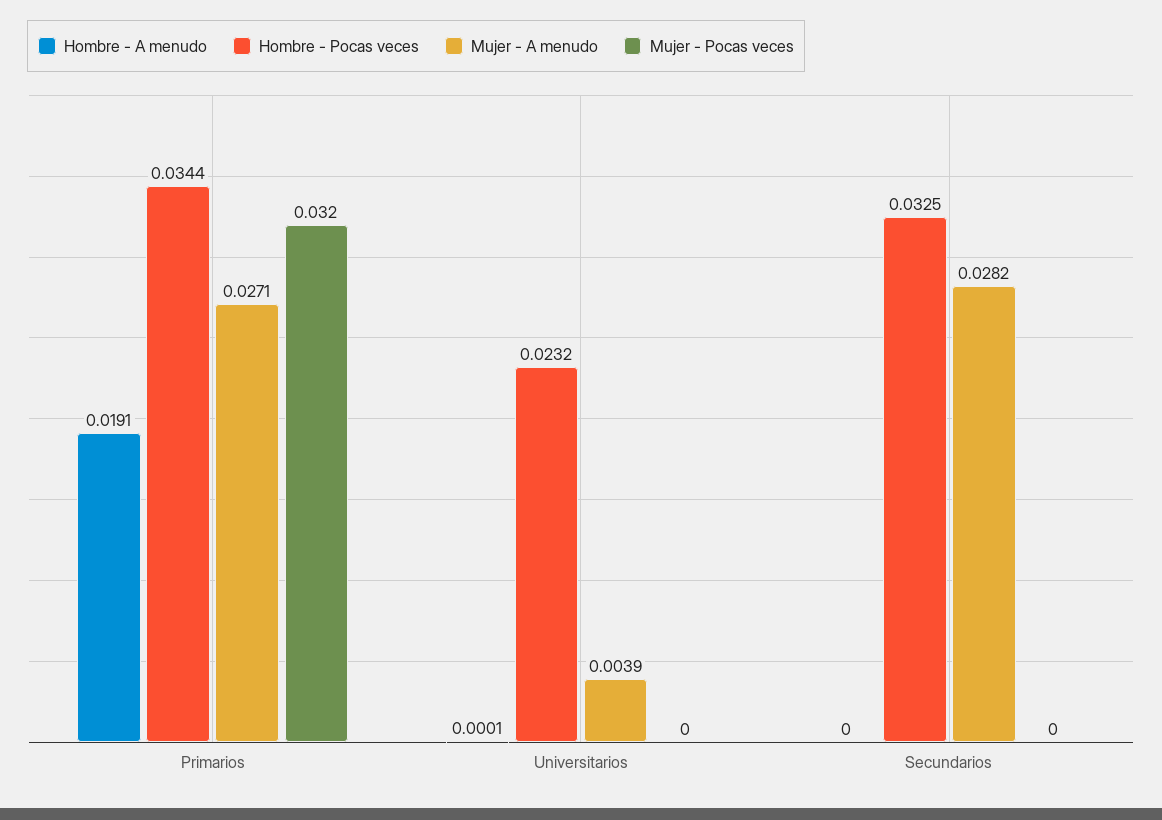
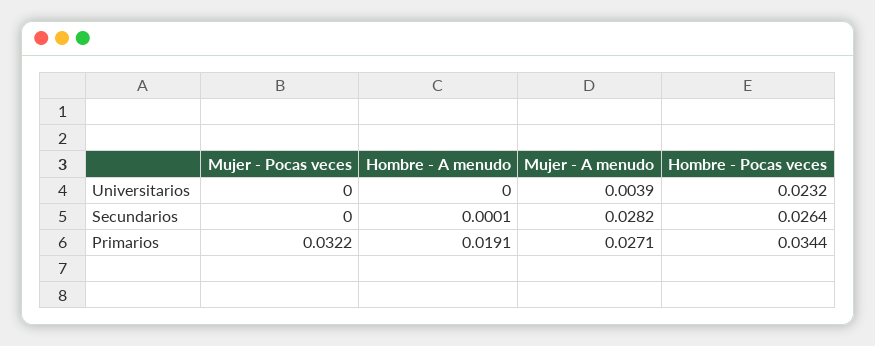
  {
    "Hombre - A menudo": {
      "Primarios": 0.0191,
-     "Universitarios": 0.0001,
+     "Universitarios": 0,
-     "Secundarios": 0
+     "Secundarios": 0.0001
    },
    "Hombre - Pocas veces": {
      "Primarios": 0.0344,
      "Universitarios": 0.0232,
-     "Secundarios": 0.0325
+     "Secundarios": 0.0264
    },
    "Mujer - A menudo": {
      "Primarios": 0.0271,
      "Universitarios": 0.0039,
      "Secundarios": 0.0282
    },
    "Mujer - Pocas veces": {
      "Primarios": 0.0322,
      "Universitarios": 0,
      "Secundarios": 0
    }
  }

